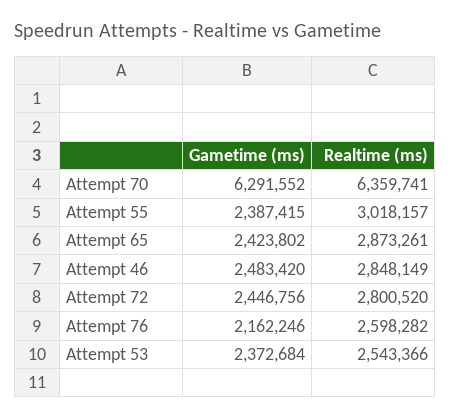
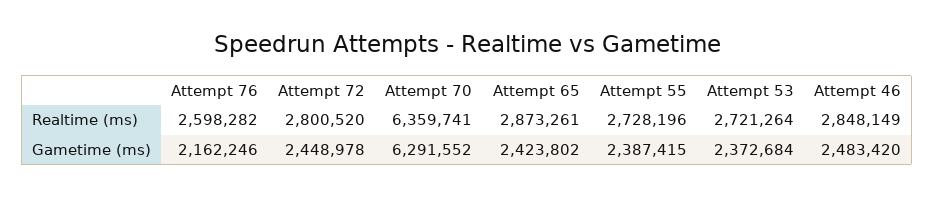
  {
    "Gametime (ms)": {
      "Attempt 70": 6291552,
      "Attempt 55": 2387415,
      "Attempt 65": 2423802,
      "Attempt 46": 2483420,
-     "Attempt 72": 2446756,
+     "Attempt 72": 2448978,
      "Attempt 76": 2162246,
      "Attempt 53": 2372684
    },
    "Realtime (ms)": {
      "Attempt 70": 6359741,
-     "Attempt 55": 3018157,
+     "Attempt 55": 2728196,
      "Attempt 65": 2873261,
      "Attempt 46": 2848149,
      "Attempt 72": 2800520,
      "Attempt 76": 2598282,
-     "Attempt 53": 2543366
+     "Attempt 53": 2721264
    }
  }

